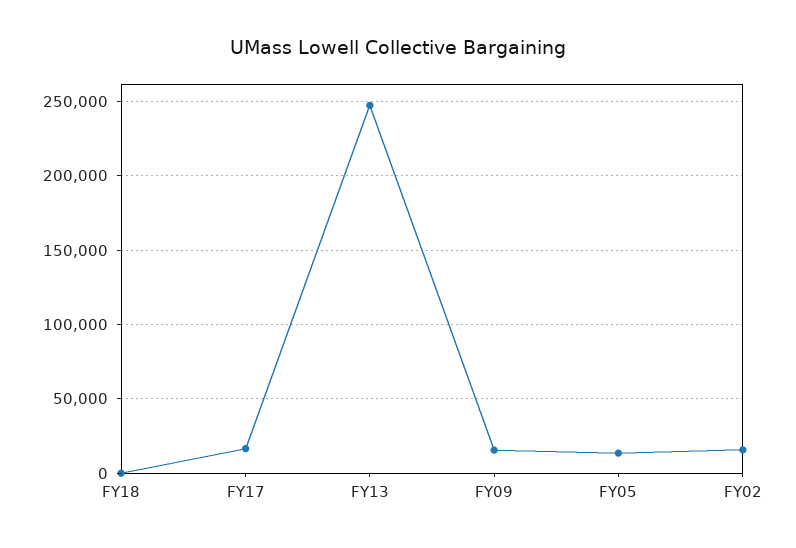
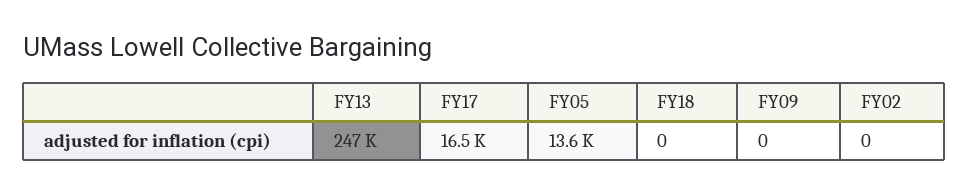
  {
    "FY18": 0,
    "FY17": 16500,
    "FY13": 247000,
-   "FY09": 15000,
+   "FY09": 0,
    "FY05": 13600,
-   "FY02": 15000
+   "FY02": 0
  }

